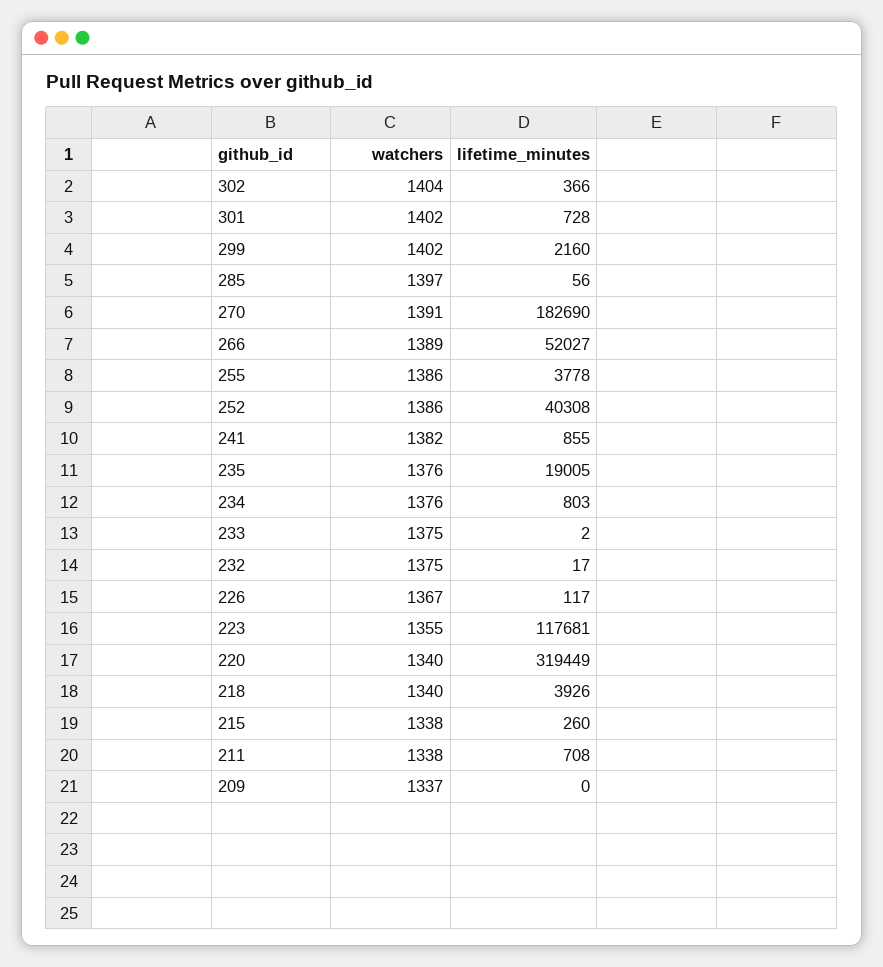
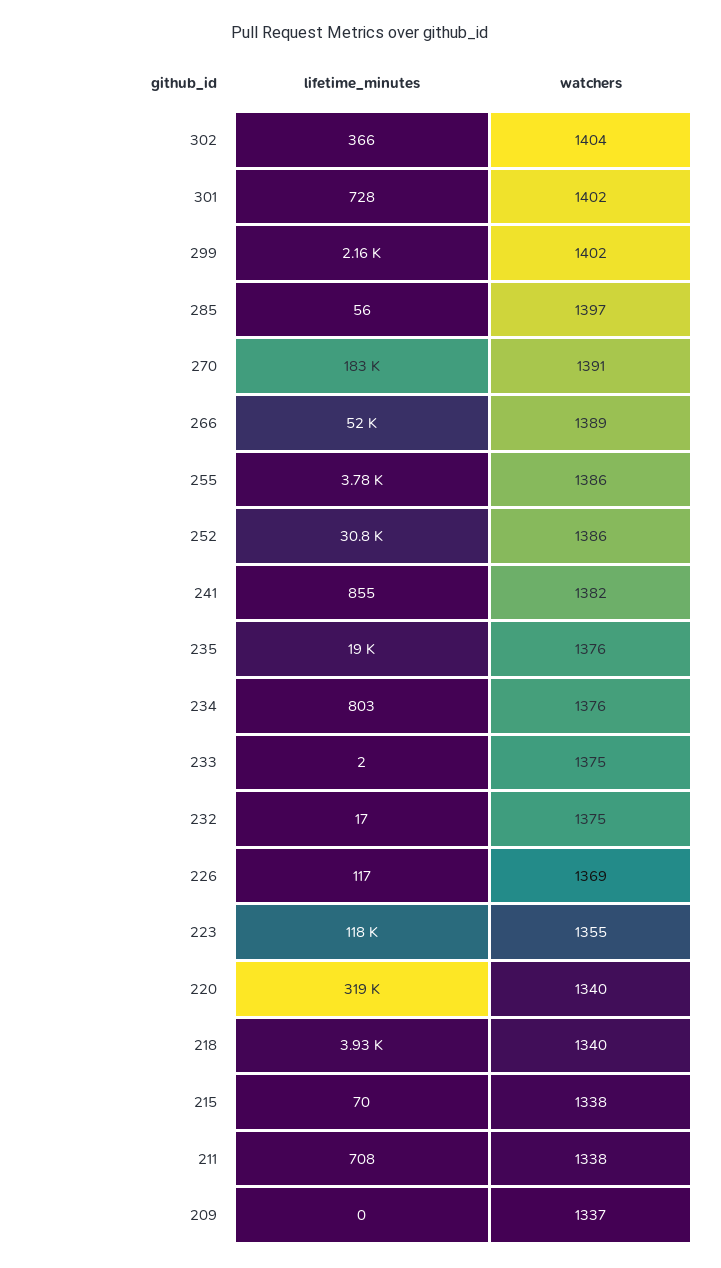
  {
    "watchers": {
      "302": 1404,
      "301": 1402,
      "299": 1402,
      "285": 1397,
      "270": 1391,
      "266": 1389,
      "255": 1386,
      "252": 1386,
      "241": 1382,
      "235": 1376,
      "234": 1376,
      "233": 1375,
      "232": 1375,
-     "226": 1367,
+     "226": 1369,
      "223": 1355,
      "220": 1340,
      "218": 1340,
      "215": 1338,
      "211": 1338,
      "209": 1337
    },
    "lifetime_minutes": {
      "302": 366,
      "301": 728,
      "299": 2160,
      "285": 56,
      "270": 182690,
      "266": 52027,
      "255": 3778,
-     "252": 40308,
+     "252": 30800,
      "241": 855,
      "235": 19005,
      "234": 803,
      "233": 2,
      "232": 17,
      "226": 117,
      "223": 117681,
      "220": 319449,
      "218": 3926,
-     "215": 260,
+     "215": 70,
      "211": 708,
      "209": 0
    }
  }

